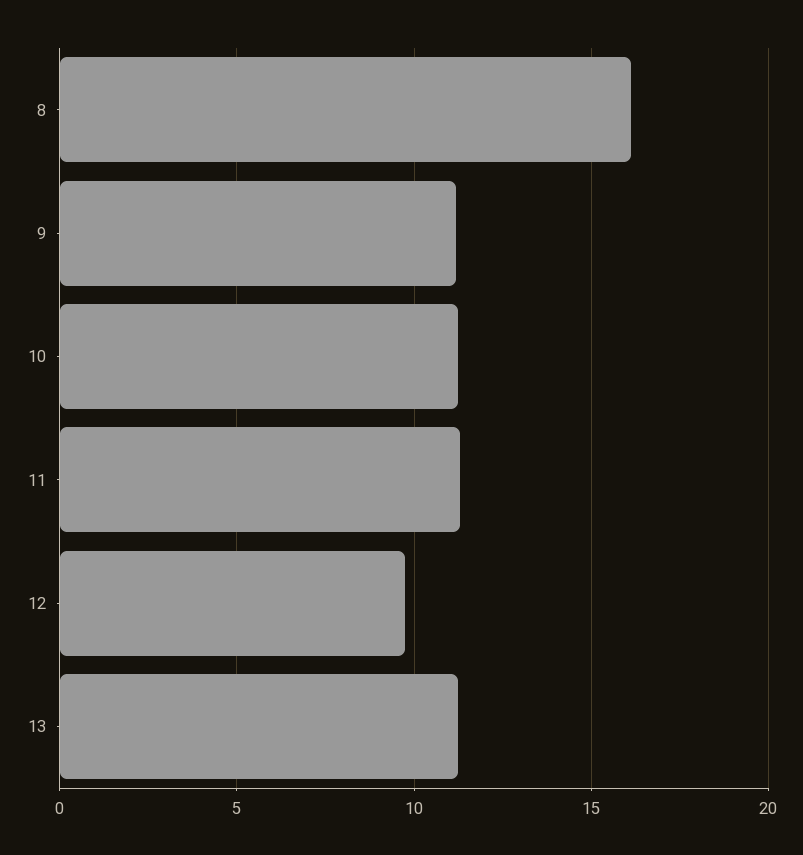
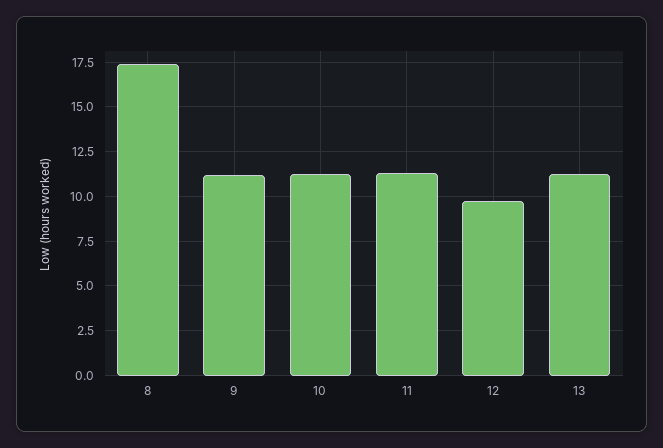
  {
-   "8": 16,
+   "8": 17.5,
    "9": 11,
    "10": 11,
    "11": 11.5,
    "12": 10,
    "13": 11
  }

